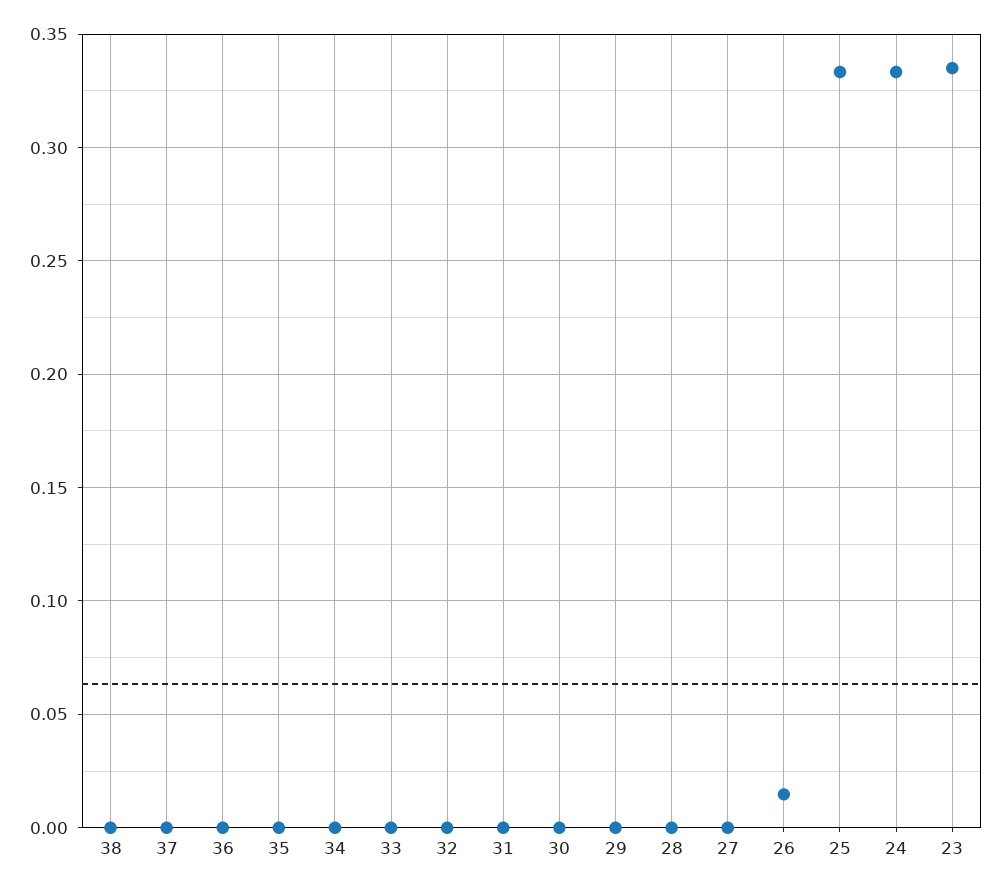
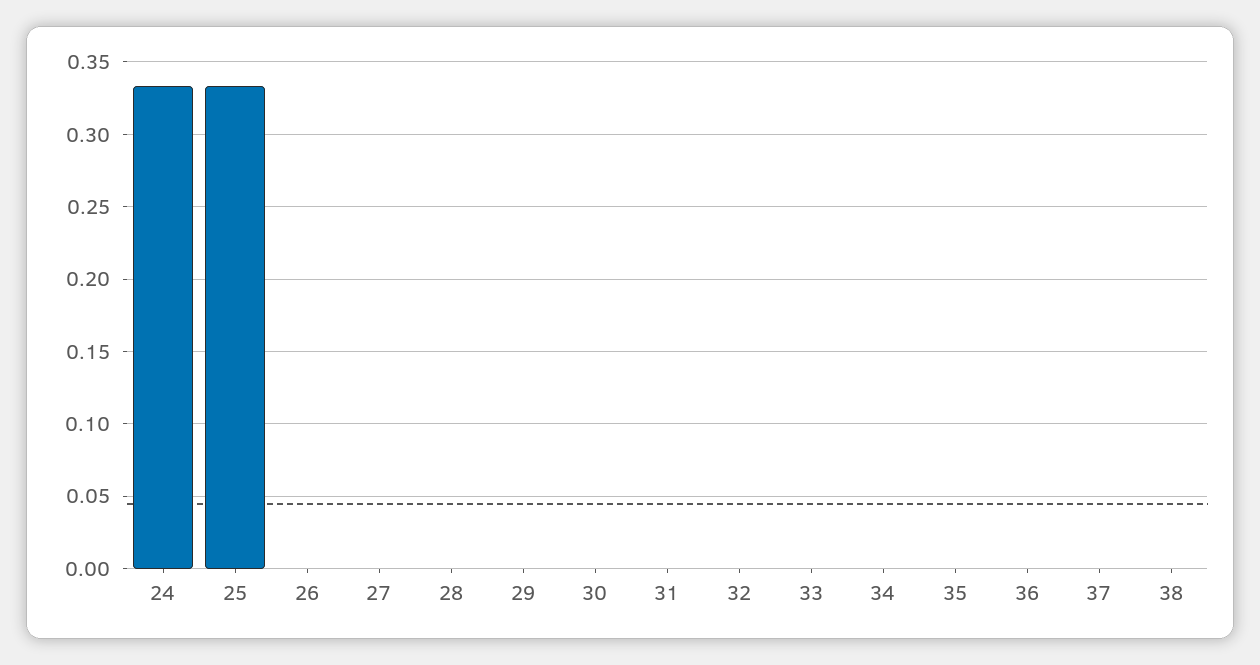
  {
    "38": 0,
    "37": 0,
    "36": 0,
    "35": 0,
    "34": 0,
    "33": 0,
    "32": 0,
    "31": 0,
    "30": 0,
    "29": 0,
    "28": 0,
    "27": 0,
-   "26": 0.015,
+   "26": 0,
    "25": 0.335,
-   "24": 0.335,
+   "24": 0.335
-   "23": 0.335
  }

